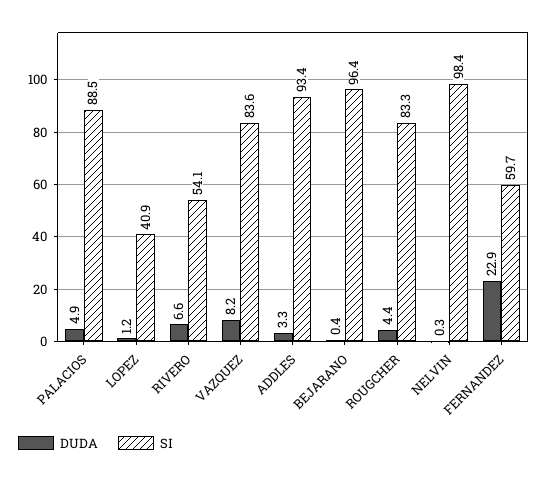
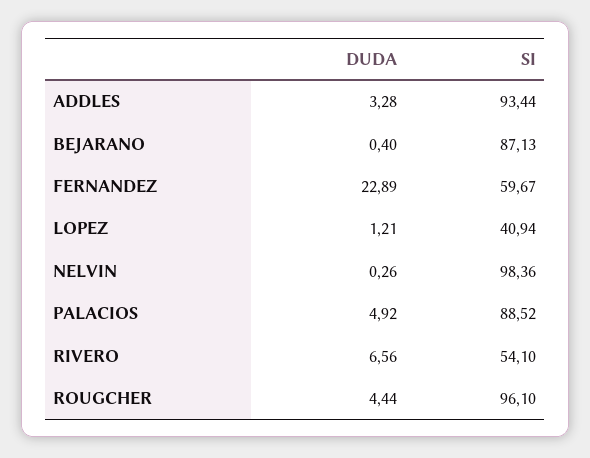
  {
    "DUDA": {
      "PALACIOS": 4.92,
      "LOPEZ": 1.21,
      "RIVERO": 6.56,
-     "VAZQUEZ": 8.2,
      "ADDLES": 3.28,
      "BEJARANO": 0.4,
      "ROUGCHER": 4.44,
      "NELVIN": 0.26,
      "FERNANDEZ": 22.89
    },
    "SI": {
      "PALACIOS": 88.52,
      "LOPEZ": 40.94,
      "RIVERO": 54.1,
-     "VAZQUEZ": 83.6,
      "ADDLES": 93.44,
-     "BEJARANO": 96.4,
+     "BEJARANO": 87.13,
-     "ROUGCHER": 83.3,
+     "ROUGCHER": 96.1,
      "NELVIN": 98.36,
      "FERNANDEZ": 59.67
    }
  }

